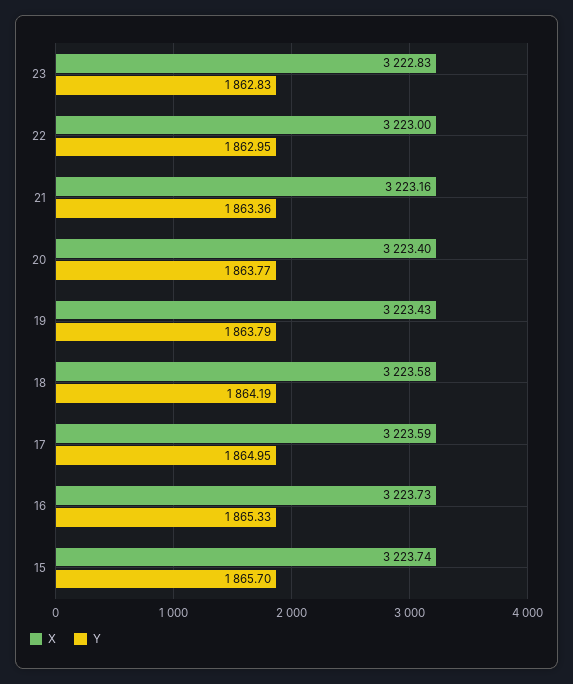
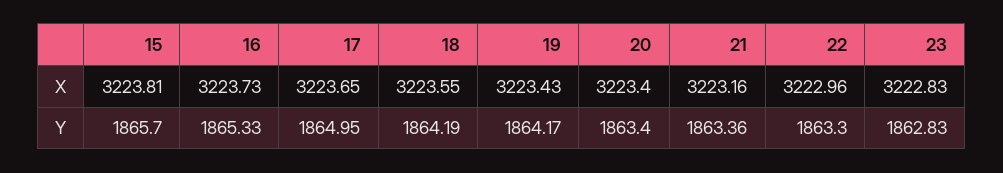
  {
    "X": {
      "23": 3222.83,
-     "22": 3223,
+     "22": 3222.96,
      "21": 3223.16,
      "20": 3223.4,
      "19": 3223.43,
-     "18": 3223.58,
+     "18": 3223.55,
-     "17": 3223.59,
+     "17": 3223.65,
      "16": 3223.73,
-     "15": 3223.74
+     "15": 3223.81
    },
    "Y": {
      "23": 1862.83,
-     "22": 1862.95,
+     "22": 1863.3,
      "21": 1863.36,
-     "20": 1863.77,
+     "20": 1863.4,
-     "19": 1863.79,
+     "19": 1864.17,
      "18": 1864.19,
      "17": 1864.95,
      "16": 1865.33,
      "15": 1865.7
    }
  }

